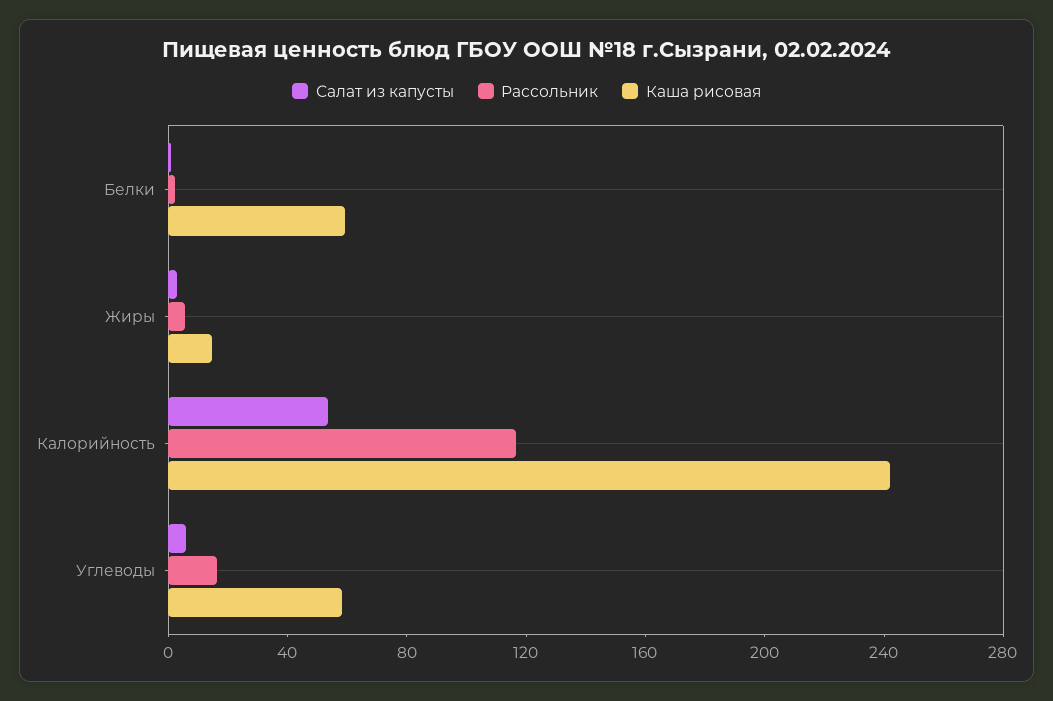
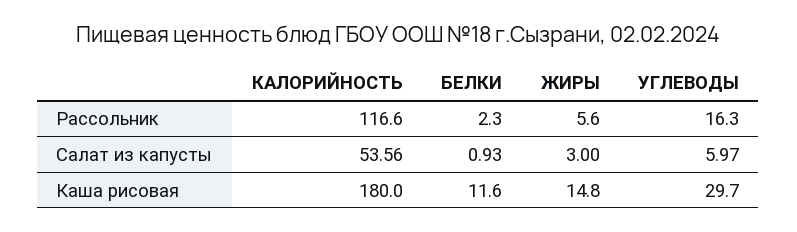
  {
    "Салат из капусты": {
      "Белки": 0.93,
      "Жиры": 3,
      "Калорийность": 53.56,
      "Углеводы": 5.97
    },
    "Рассольник": {
      "Белки": 2.3,
      "Жиры": 5.6,
      "Калорийность": 116.6,
      "Углеводы": 16.3
    },
    "Каша рисовая": {
-     "Белки": 60,
+     "Белки": 11.6,
      "Жиры": 14.8,
-     "Калорийность": 240,
+     "Калорийность": 180,
-     "Углеводы": 60
+     "Углеводы": 29.7
    }
  }

